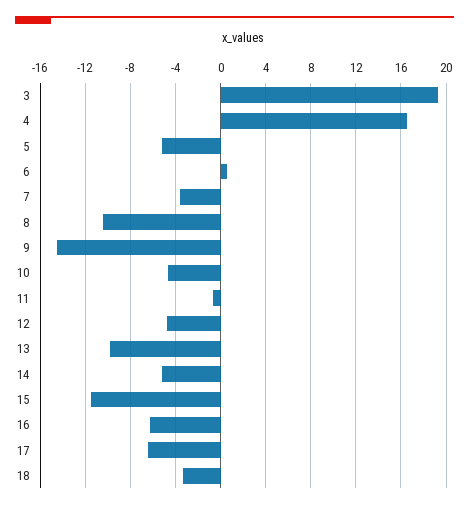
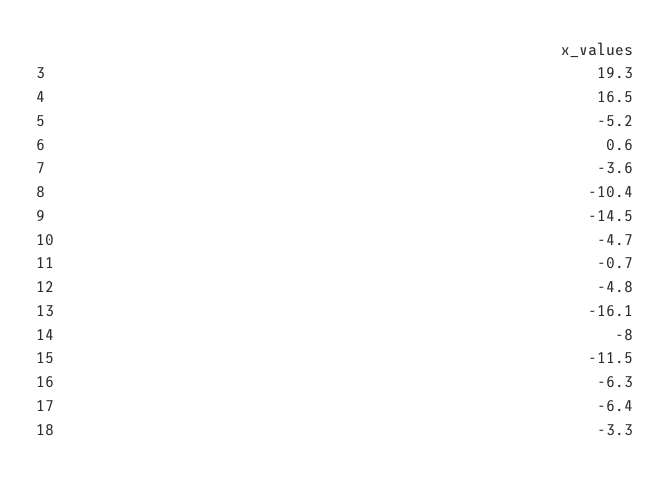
  {
    "3": 19.3,
    "4": 16.5,
    "5": -5.2,
    "6": 0.6,
    "7": -3.6,
    "8": -10.4,
    "9": -14.5,
    "10": -4.7,
    "11": -0.7,
    "12": -4.8,
-   "13": -10,
+   "13": -16.1,
-   "14": -5,
+   "14": -8,
    "15": -11.5,
    "16": -6.3,
    "17": -6.4,
    "18": -3.3
  }

